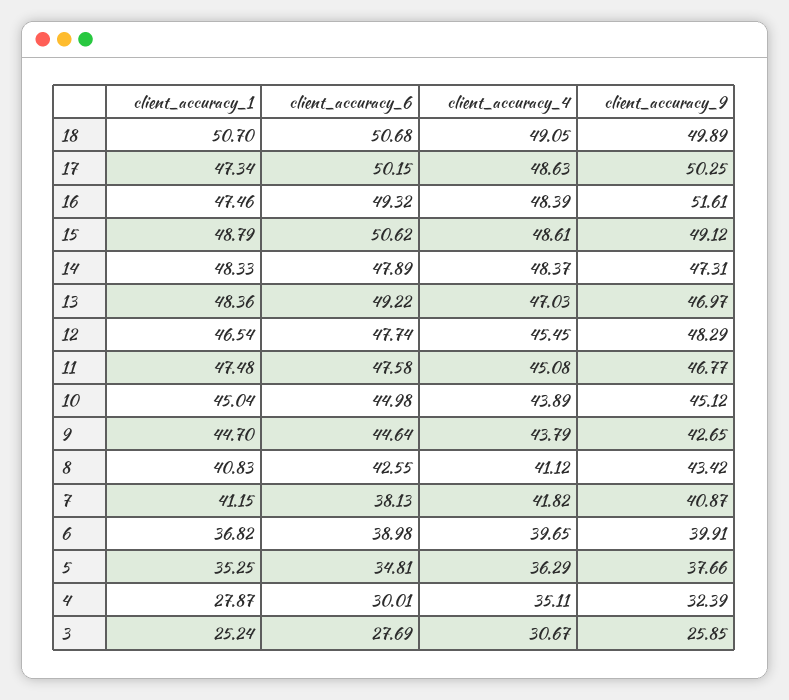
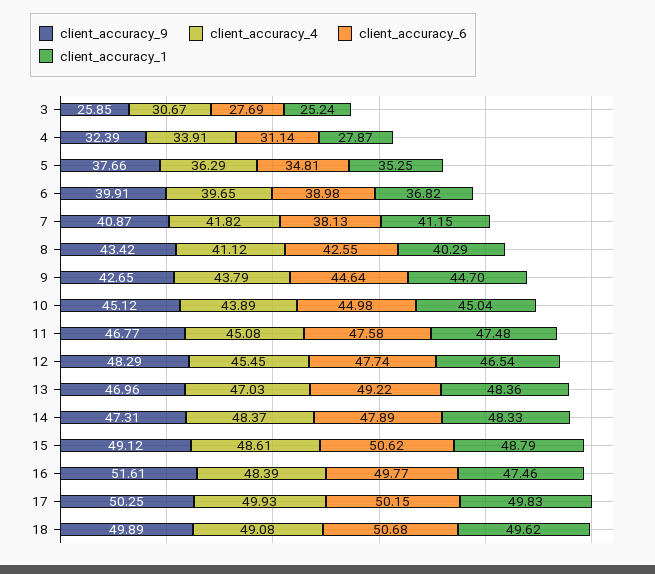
  {
    "client_accuracy_1": {
-     "18": 50.7,
+     "18": 49.62,
-     "17": 47.34,
+     "17": 49.83,
      "16": 47.46,
      "15": 48.79,
      "14": 48.33,
      "13": 48.36,
      "12": 46.54,
      "11": 47.48,
      "10": 45.04,
      "9": 44.7,
-     "8": 40.83,
+     "8": 40.29,
      "7": 41.15,
      "6": 36.82,
      "5": 35.25,
      "4": 27.87,
      "3": 25.24
    },
    "client_accuracy_6": {
      "18": 50.68,
      "17": 50.15,
-     "16": 49.32,
+     "16": 49.77,
      "15": 50.62,
      "14": 47.89,
      "13": 49.22,
      "12": 47.74,
      "11": 47.58,
      "10": 44.98,
      "9": 44.64,
      "8": 42.55,
      "7": 38.13,
      "6": 38.98,
      "5": 34.81,
-     "4": 30.01,
+     "4": 31.14,
      "3": 27.69
    },
    "client_accuracy_4": {
-     "18": 49.05,
+     "18": 49.08,
-     "17": 48.63,
+     "17": 49.93,
      "16": 48.39,
      "15": 48.61,
      "14": 48.37,
      "13": 47.03,
      "12": 45.45,
      "11": 45.08,
      "10": 43.89,
      "9": 43.79,
      "8": 41.12,
      "7": 41.82,
      "6": 39.65,
      "5": 36.29,
-     "4": 35.11,
+     "4": 33.91,
      "3": 30.67
    },
    "client_accuracy_9": {
      "18": 49.89,
      "17": 50.25,
      "16": 51.61,
      "15": 49.12,
      "14": 47.31,
-     "13": 46.97,
+     "13": 46.96,
      "12": 48.29,
      "11": 46.77,
      "10": 45.12,
      "9": 42.65,
      "8": 43.42,
      "7": 40.87,
      "6": 39.91,
      "5": 37.66,
      "4": 32.39,
      "3": 25.85
    }
  }

